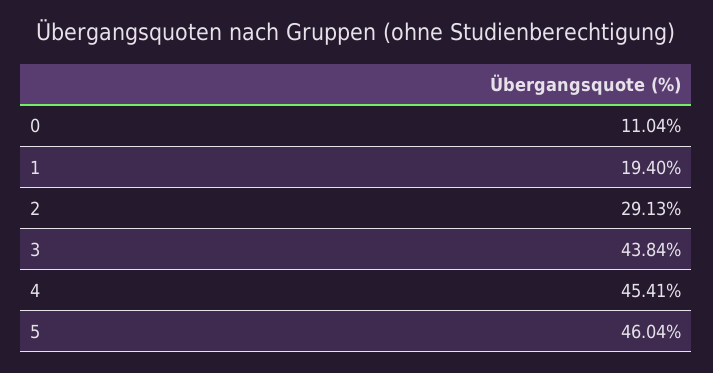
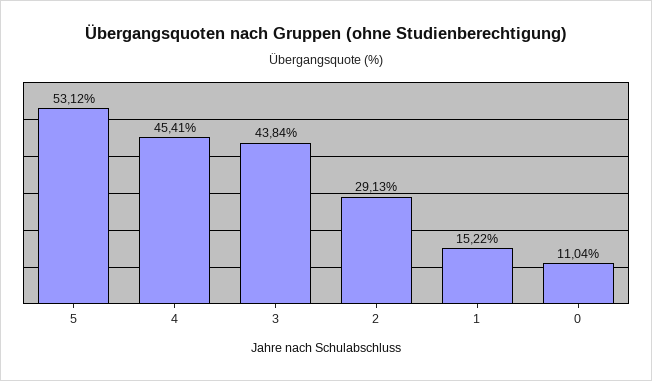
  {
    "0": 11.04,
-   "1": 19.4,
+   "1": 15.22,
    "2": 29.13,
    "3": 43.84,
    "4": 45.41,
-   "5": 46.04
+   "5": 53.12
  }

